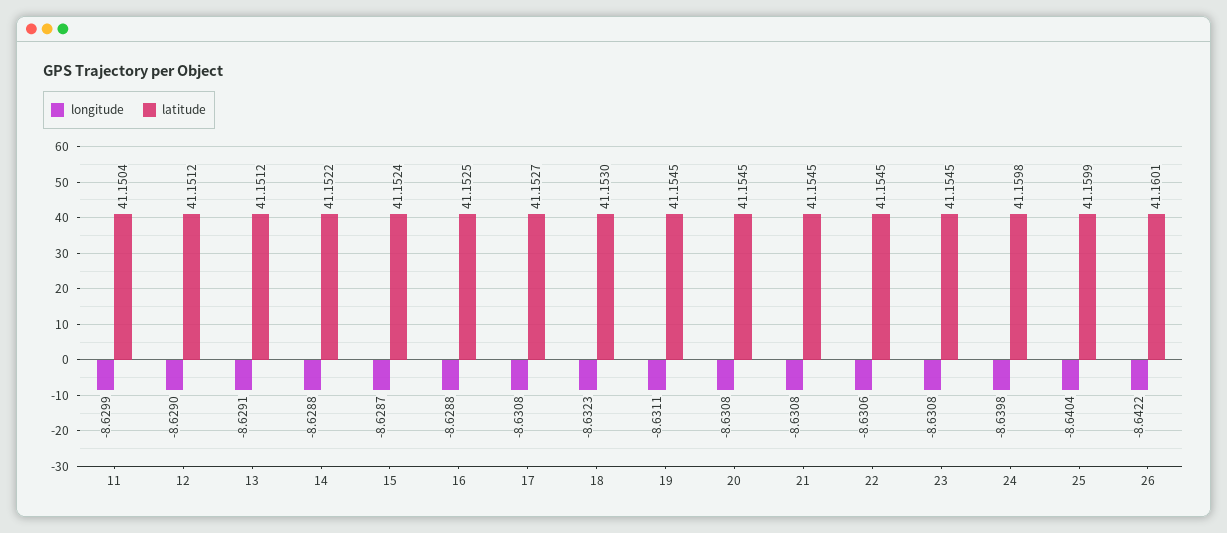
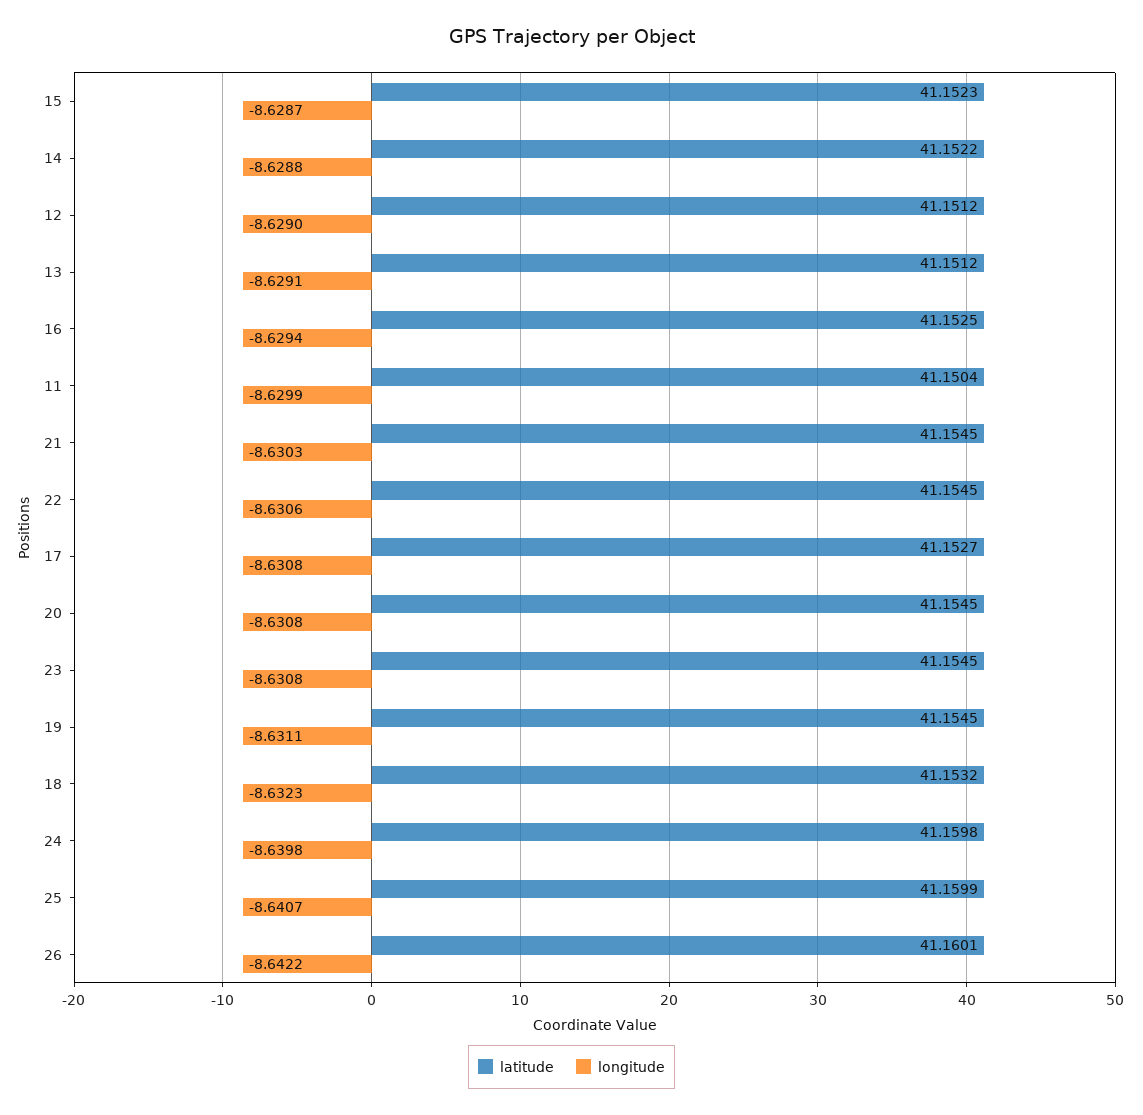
  {
    "longitude": {
      "11": -8.6299,
      "12": -8.629,
      "13": -8.6291,
      "14": -8.6288,
      "15": -8.6287,
-     "16": -8.6288,
+     "16": -8.6294,
      "17": -8.6308,
      "18": -8.6323,
      "19": -8.6311,
      "20": -8.6308,
-     "21": -8.6308,
+     "21": -8.6303,
      "22": -8.6306,
      "23": -8.6308,
      "24": -8.6398,
-     "25": -8.6404,
+     "25": -8.6407,
      "26": -8.6422
    },
    "latitude": {
      "11": 41.1504,
      "12": 41.1512,
      "13": 41.1512,
      "14": 41.1522,
-     "15": 41.1524,
+     "15": 41.1523,
      "16": 41.1525,
      "17": 41.1527,
-     "18": 41.153,
+     "18": 41.1532,
      "19": 41.1545,
      "20": 41.1545,
      "21": 41.1545,
      "22": 41.1545,
      "23": 41.1545,
      "24": 41.1598,
      "25": 41.1599,
      "26": 41.1601
    }
  }

